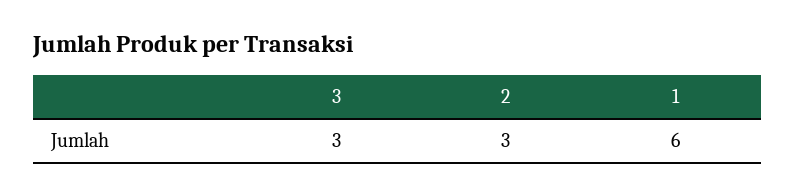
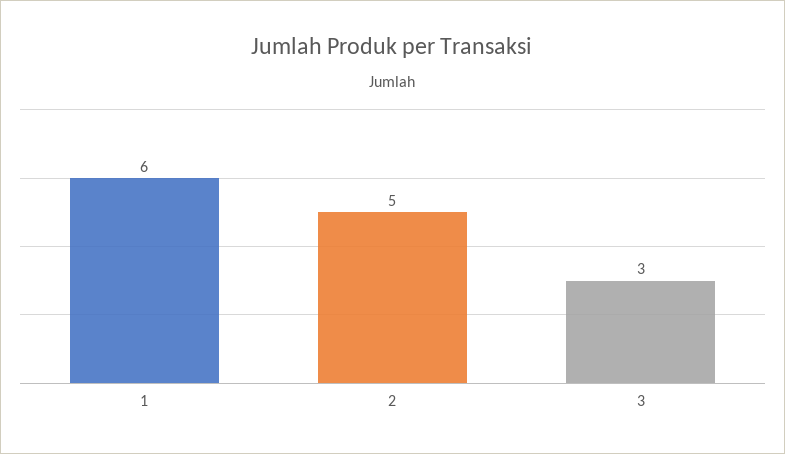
  {
    "3": 3,
-   "2": 3,
+   "2": 5,
    "1": 6
  }

